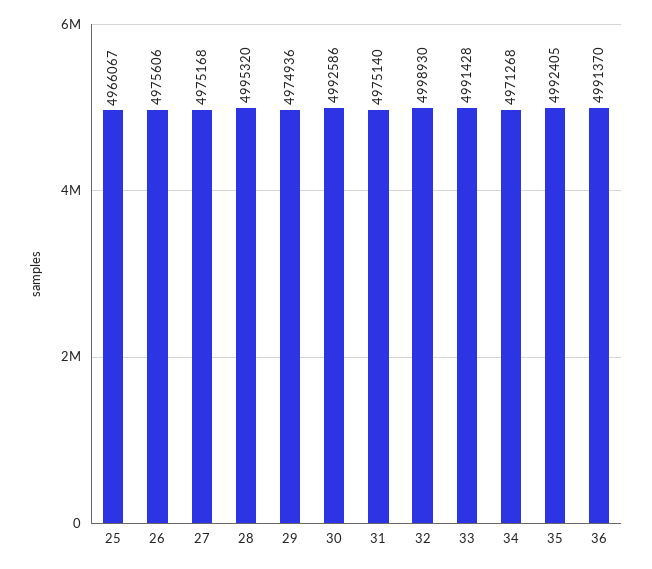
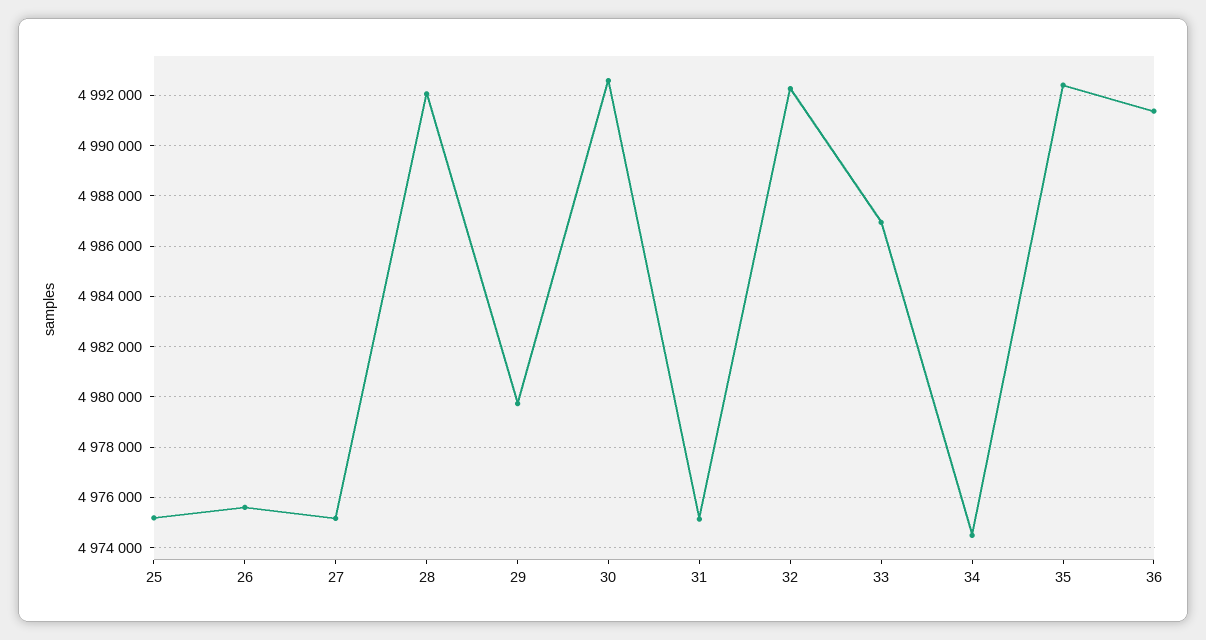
  {
-   "25": 4966067,
+   "25": 4975250,
    "26": 4975606,
    "27": 4975168,
-   "28": 4995320,
+   "28": 4992000,
-   "29": 4974936,
+   "29": 4979750,
    "30": 4992586,
    "31": 4975140,
-   "32": 4998930,
+   "32": 4992250,
-   "33": 4991428,
+   "33": 4987000,
-   "34": 4971268,
+   "34": 4974500,
    "35": 4992405,
    "36": 4991370
  }

